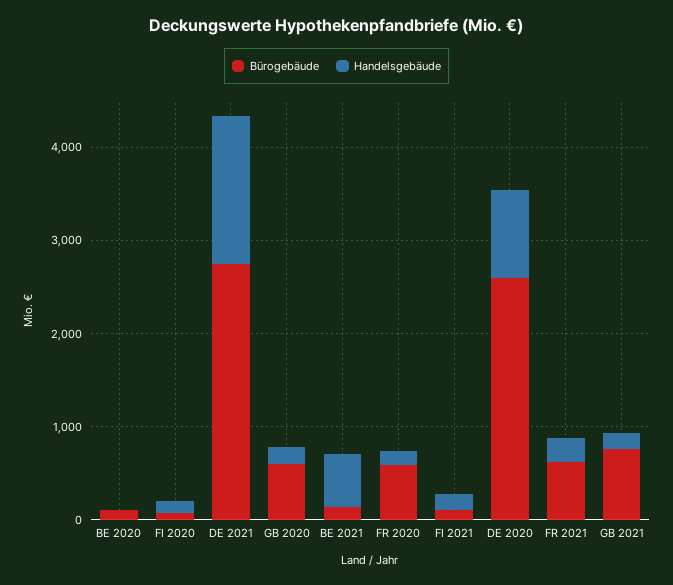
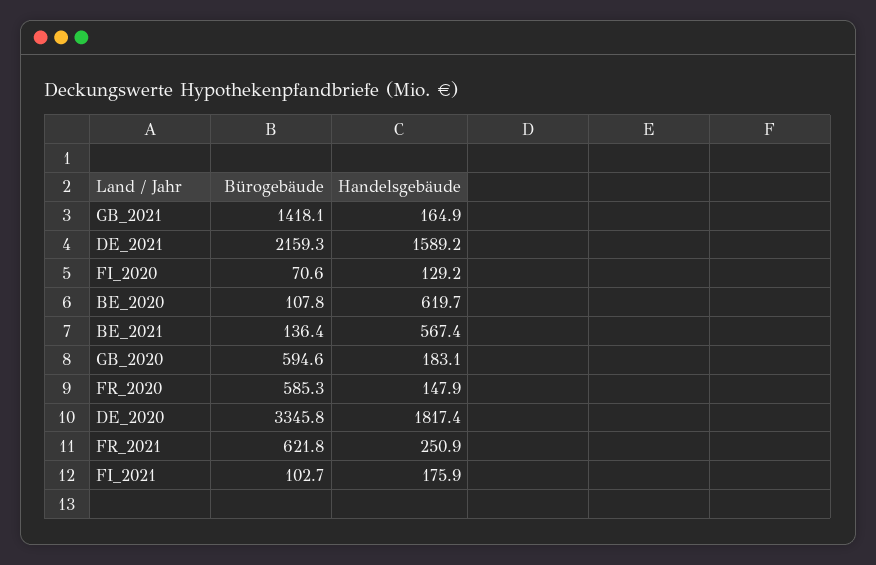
  {
    "Bürogebäude": {
      "BE 2020": 107.8,
      "FI 2020": 70.6,
-     "DE 2021": 2800,
+     "DE 2021": 2159.3,
      "GB 2020": 594.6,
      "BE 2021": 136.4,
      "FR 2020": 585.3,
      "FI 2021": 102.7,
-     "DE 2020": 2600,
+     "DE 2020": 3345.8,
      "FR 2021": 621.8,
-     "GB 2021": 800
+     "GB 2021": 1418.1
    },
    "Handelsgebäude": {
-     "BE 2020": 0,
+     "BE 2020": 619.7,
      "FI 2020": 129.2,
      "DE 2021": 1589.2,
      "GB 2020": 183.1,
      "BE 2021": 567.4,
      "FR 2020": 147.9,
      "FI 2021": 175.9,
-     "DE 2020": 1000,
+     "DE 2020": 1817.4,
      "FR 2021": 250.9,
      "GB 2021": 164.9
    }
  }

